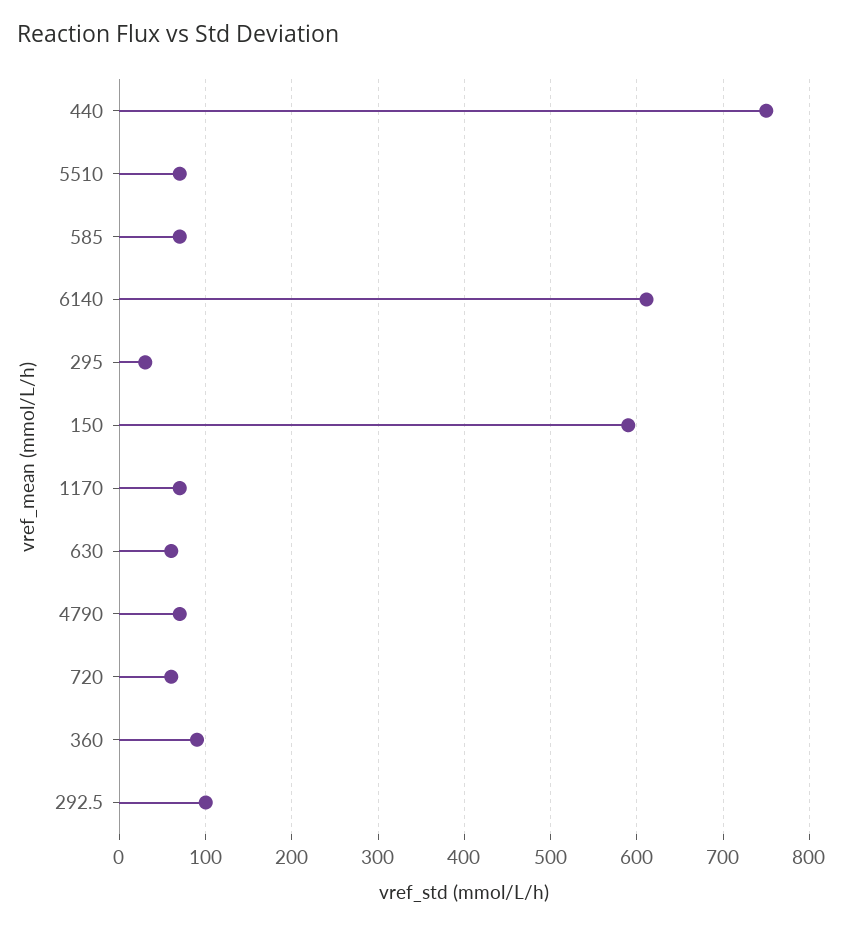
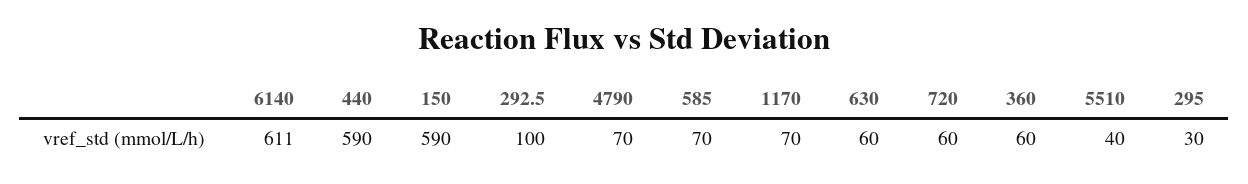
  {
-   "440": 750,
+   "440": 590,
-   "5510": 70,
+   "5510": 40,
    "585": 70,
    "6140": 611,
    "295": 30,
    "150": 590,
    "1170": 70,
    "630": 60,
    "4790": 70,
    "720": 60,
-   "360": 90,
+   "360": 60,
    "292.5": 100
  }

